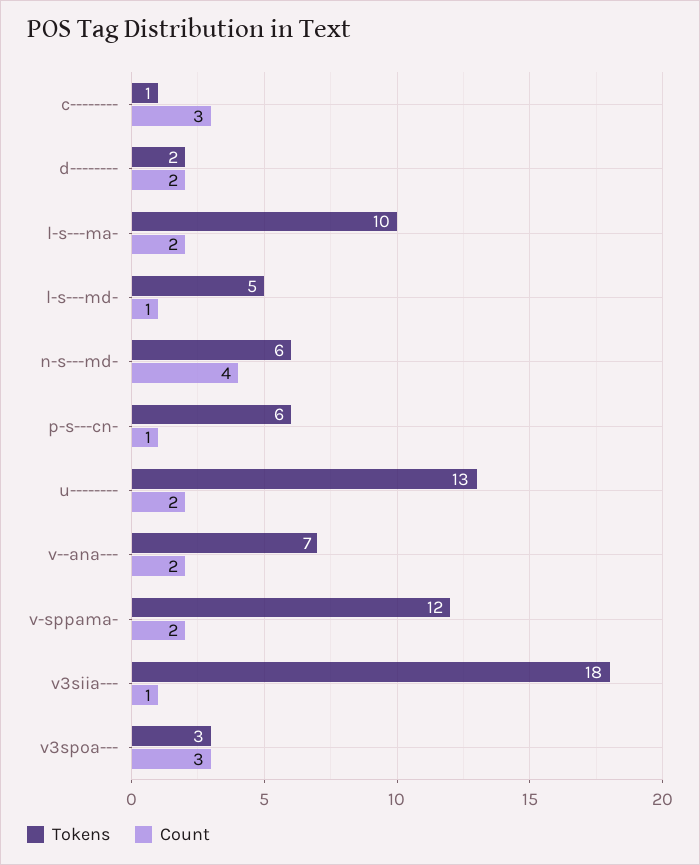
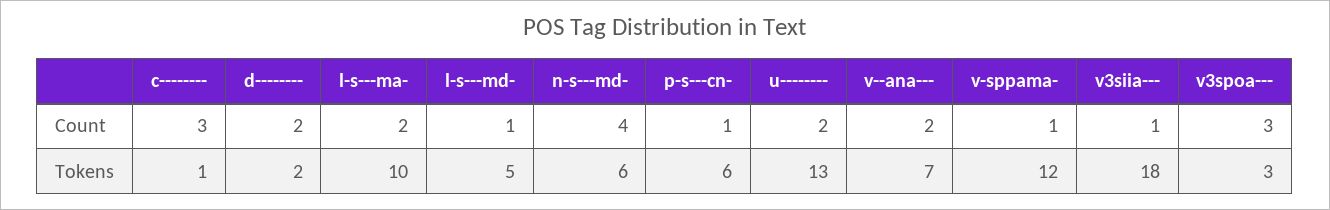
  {
    "Tokens": {
      "c--------": 1,
      "d--------": 2,
      "l-s---ma-": 10,
      "l-s---md-": 5,
      "n-s---md-": 6,
      "p-s---cn-": 6,
      "u--------": 13,
      "v--ana---": 7,
      "v-sppama-": 12,
      "v3siia---": 18,
      "v3spoa---": 3
    },
    "Count": {
      "c--------": 3,
      "d--------": 2,
      "l-s---ma-": 2,
      "l-s---md-": 1,
      "n-s---md-": 4,
      "p-s---cn-": 1,
      "u--------": 2,
      "v--ana---": 2,
-     "v-sppama-": 2,
+     "v-sppama-": 1,
      "v3siia---": 1,
      "v3spoa---": 3
    }
  }

